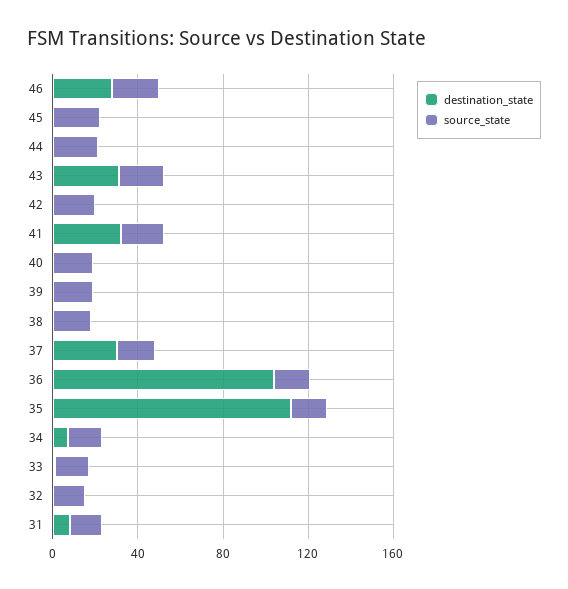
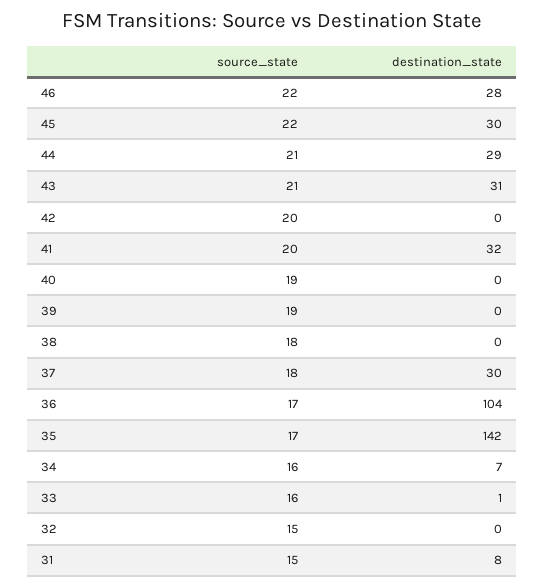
  {
    "destination_state": {
      "46": 28,
-     "45": 0,
+     "45": 30,
-     "44": 0,
+     "44": 29,
      "43": 31,
      "42": 0,
      "41": 32,
      "40": 0,
      "39": 0,
      "38": 0,
      "37": 30,
      "36": 104,
-     "35": 110,
+     "35": 142,
      "34": 7,
      "33": 1,
      "32": 0,
      "31": 8
    },
    "source_state": {
      "46": 22,
      "45": 22,
      "44": 21,
      "43": 21,
      "42": 20,
      "41": 20,
      "40": 19,
      "39": 19,
      "38": 18,
      "37": 18,
      "36": 17,
      "35": 17,
      "34": 16,
      "33": 16,
      "32": 15,
      "31": 15
    }
  }

